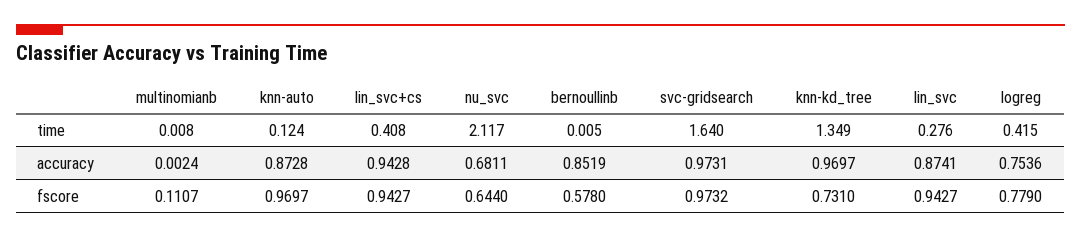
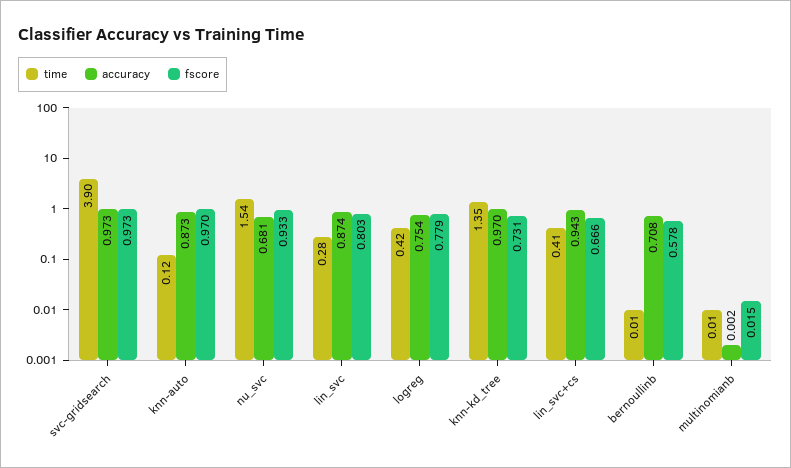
  {
    "time": {
      "multinomianb": 0.008,
      "knn-auto": 0.124,
      "lin_svc+cs": 0.408,
-     "nu_svc": 2.117,
+     "nu_svc": 1.54,
      "bernoullinb": 0.005,
-     "svc-gridsearch": 1.64,
+     "svc-gridsearch": 3.9,
      "knn-kd_tree": 1.349,
      "lin_svc": 0.276,
      "logreg": 0.415
    },
    "accuracy": {
      "multinomianb": 0.0024,
      "knn-auto": 0.8728,
      "lin_svc+cs": 0.9428,
      "nu_svc": 0.6811,
-     "bernoullinb": 0.8519,
+     "bernoullinb": 0.708,
      "svc-gridsearch": 0.9731,
      "knn-kd_tree": 0.9697,
      "lin_svc": 0.8741,
      "logreg": 0.7536
    },
    "fscore": {
-     "multinomianb": 0.1107,
+     "multinomianb": 0.015,
      "knn-auto": 0.9697,
-     "lin_svc+cs": 0.9427,
+     "lin_svc+cs": 0.666,
-     "nu_svc": 0.644,
+     "nu_svc": 0.933,
      "bernoullinb": 0.578,
      "svc-gridsearch": 0.9732,
      "knn-kd_tree": 0.731,
-     "lin_svc": 0.9427,
+     "lin_svc": 0.803,
      "logreg": 0.779
    }
  }

